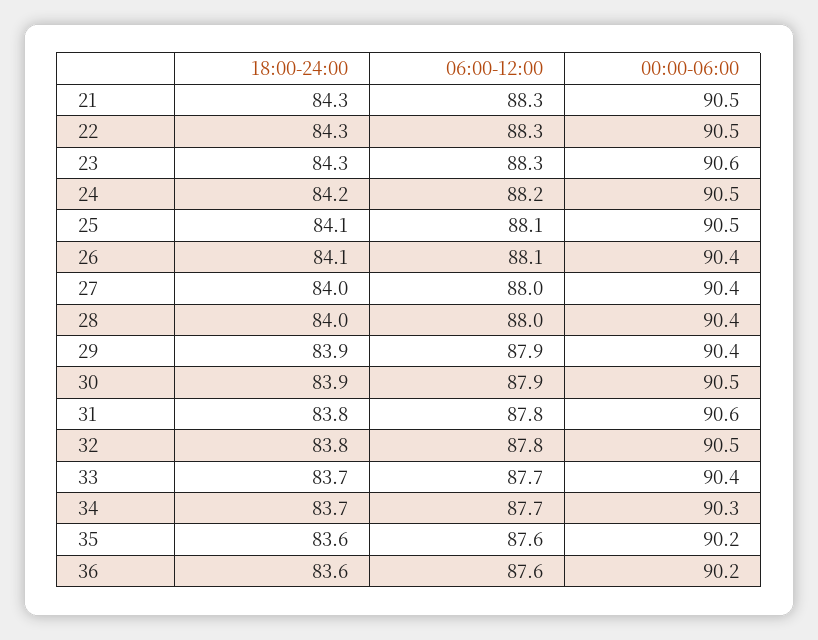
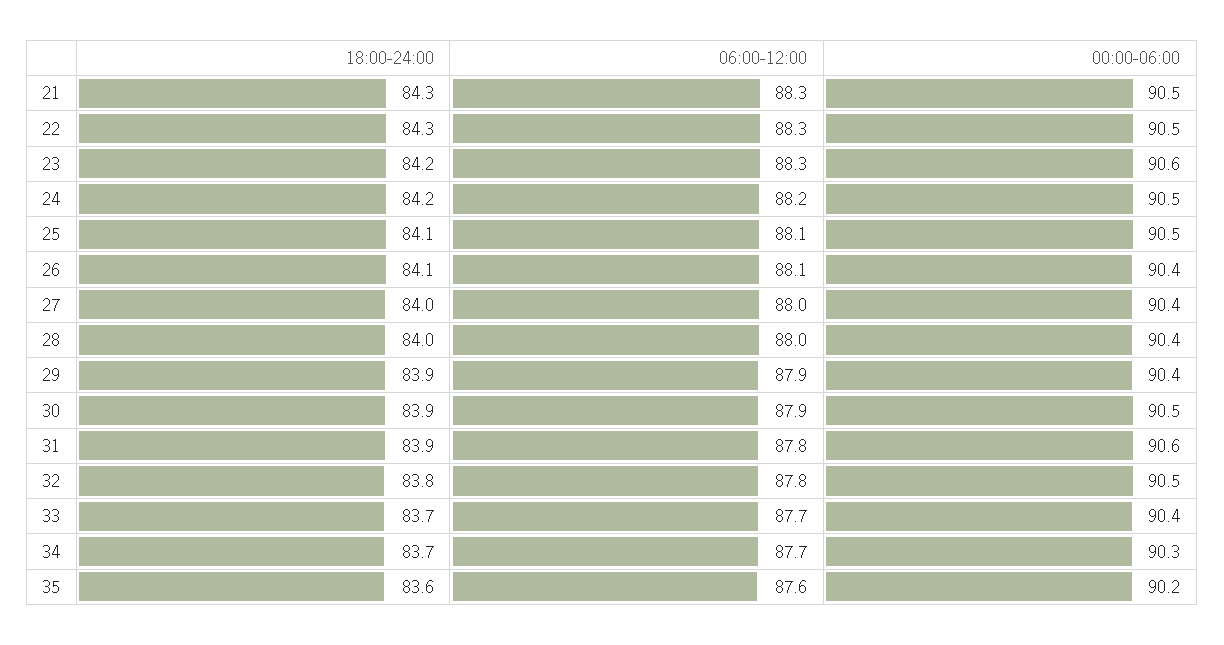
  {
    "18:00-24:00": {
      "21": 84.3,
      "22": 84.3,
-     "23": 84.3,
+     "23": 84.2,
      "24": 84.2,
      "25": 84.1,
      "26": 84.1,
      "27": 84,
      "28": 84,
      "29": 83.9,
      "30": 83.9,
-     "31": 83.8,
+     "31": 83.9,
      "32": 83.8,
      "33": 83.7,
      "34": 83.7,
-     "35": 83.6,
+     "35": 83.6
-     "36": 83.6
    },
    "06:00-12:00": {
      "21": 88.3,
      "22": 88.3,
      "23": 88.3,
      "24": 88.2,
      "25": 88.1,
      "26": 88.1,
      "27": 88,
      "28": 88,
      "29": 87.9,
      "30": 87.9,
      "31": 87.8,
      "32": 87.8,
      "33": 87.7,
      "34": 87.7,
-     "35": 87.6,
+     "35": 87.6
-     "36": 87.6
    },
    "00:00-06:00": {
      "21": 90.5,
      "22": 90.5,
      "23": 90.6,
      "24": 90.5,
      "25": 90.5,
      "26": 90.4,
      "27": 90.4,
      "28": 90.4,
      "29": 90.4,
      "30": 90.5,
      "31": 90.6,
      "32": 90.5,
      "33": 90.4,
      "34": 90.3,
-     "35": 90.2,
+     "35": 90.2
-     "36": 90.2
    }
  }

